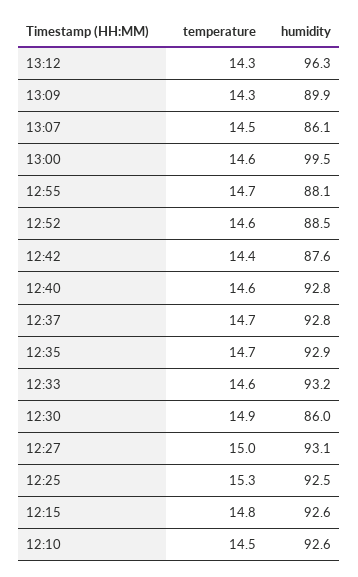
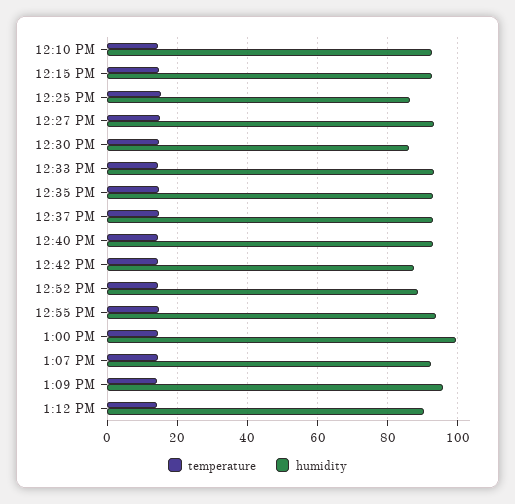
  {
    "temperature": {
      "13:12": 14.3,
      "13:09": 14.3,
      "13:07": 14.5,
      "13:00": 14.6,
      "12:55": 14.7,
      "12:52": 14.6,
      "12:42": 14.4,
      "12:40": 14.6,
      "12:37": 14.7,
      "12:35": 14.7,
      "12:33": 14.6,
      "12:30": 14.9,
      "12:27": 15,
      "12:25": 15.3,
      "12:15": 14.8,
      "12:10": 14.5
    },
    "humidity": {
-     "13:12": 96.3,
+     "13:12": 90,
-     "13:09": 89.9,
+     "13:09": 96,
-     "13:07": 86.1,
+     "13:07": 92,
      "13:00": 99.5,
-     "12:55": 88.1,
+     "12:55": 94,
      "12:52": 88.5,
      "12:42": 87.6,
      "12:40": 92.8,
      "12:37": 92.8,
      "12:35": 92.9,
      "12:33": 93.2,
      "12:30": 86,
      "12:27": 93.1,
-     "12:25": 92.5,
+     "12:25": 86,
      "12:15": 92.6,
      "12:10": 92.6
    }
  }

